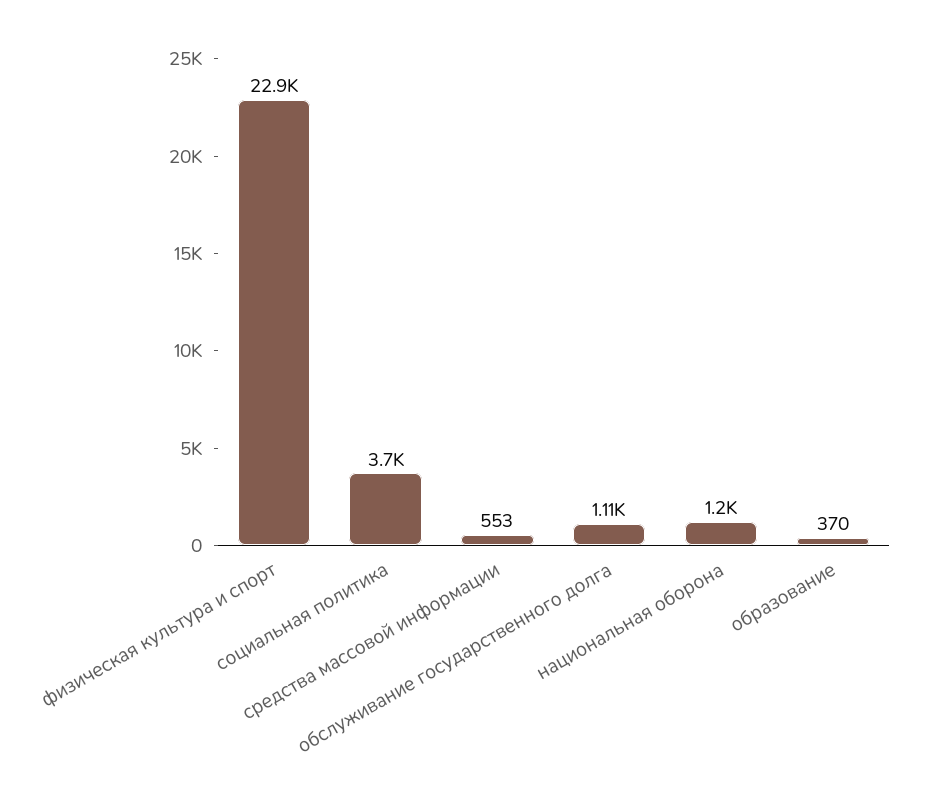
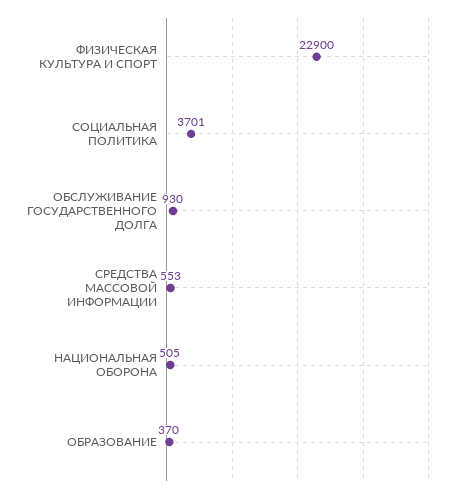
  {
    "физическая культура и спорт": 22900,
    "социальная политика": 3701,
    "средства массовой информации": 553,
-   "обслуживание государственного долга": 1110,
+   "обслуживание государственного долга": 930,
-   "национальная оборона": 1200,
+   "национальная оборона": 505,
    "образование": 370
  }

